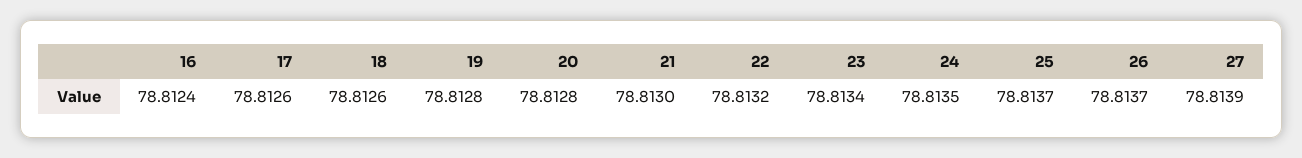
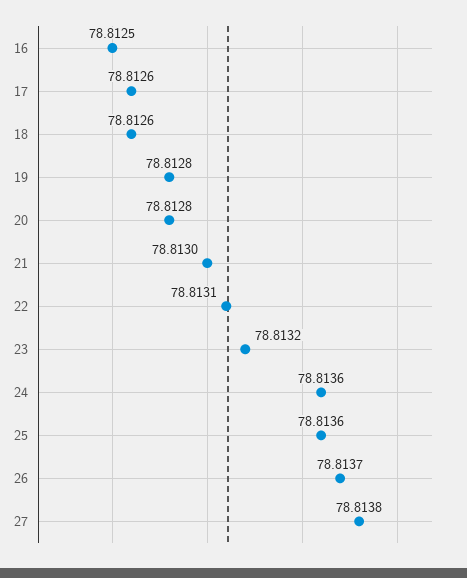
  {
-   "16": 78.8124,
+   "16": 78.8125,
    "17": 78.8126,
    "18": 78.8126,
    "19": 78.8128,
    "20": 78.8128,
    "21": 78.813,
-   "22": 78.8132,
+   "22": 78.8131,
-   "23": 78.8134,
+   "23": 78.8132,
-   "24": 78.8135,
+   "24": 78.8136,
-   "25": 78.8137,
+   "25": 78.8136,
    "26": 78.8137,
-   "27": 78.8139
+   "27": 78.8138
  }

